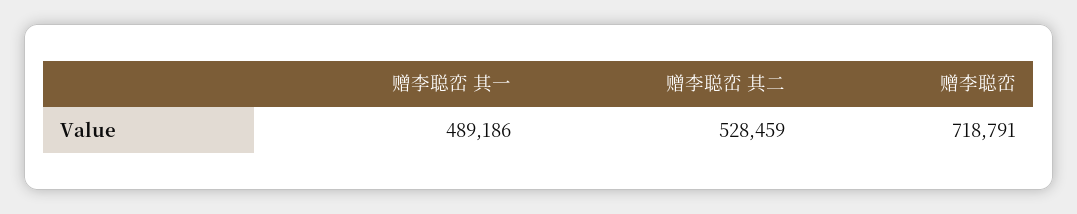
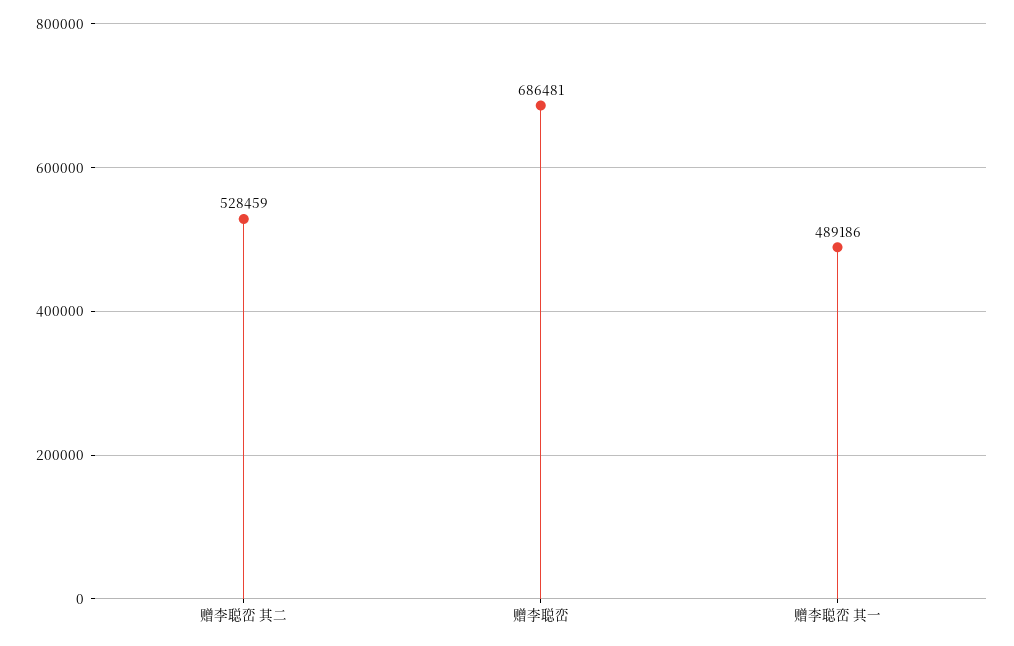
  {
    "赠李聪峦 其一": 489186,
    "赠李聪峦 其二": 528459,
-   "赠李聪峦": 718791
+   "赠李聪峦": 686481
  }

